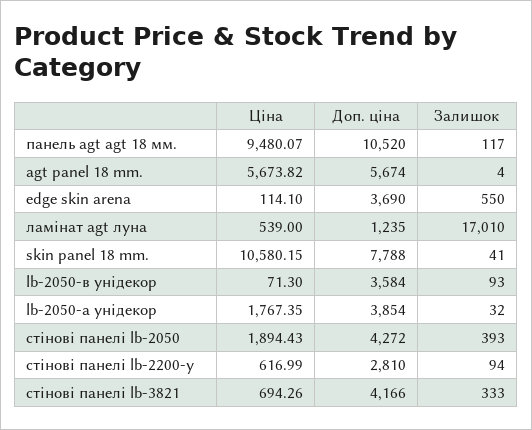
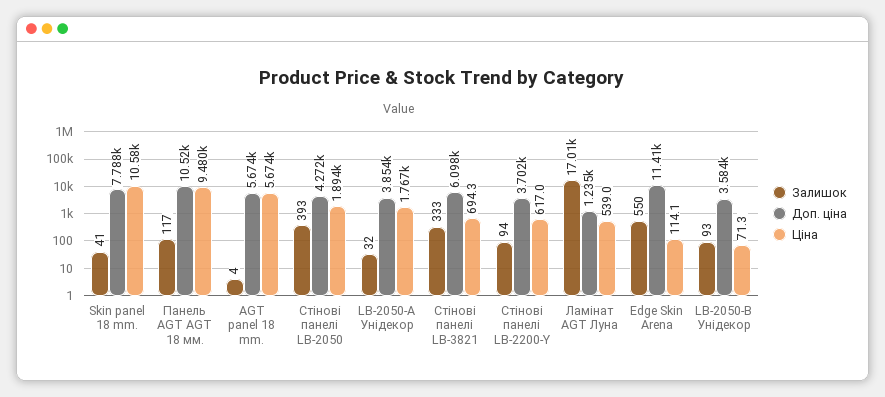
  {
    "Ціна": {
      "панель agt agt 18 мм.": 9480.07,
      "agt panel 18 mm.": 5673.82,
      "edge skin arena": 114.1,
      "ламінат agt луна": 539,
      "skin panel 18 mm.": 10580.15,
      "lb-2050-в унідекор": 71.3,
      "lb-2050-а унідекор": 1767.35,
      "стінові панелі lb-2050": 1894.43,
      "стінові панелі lb-2200-y": 616.99,
      "стінові панелі lb-3821": 694.26
    },
    "Доп. ціна": {
      "панель agt agt 18 мм.": 10520,
      "agt panel 18 mm.": 5674,
-     "edge skin arena": 3690,
+     "edge skin arena": 11410,
      "ламінат agt луна": 1235,
      "skin panel 18 mm.": 7788,
      "lb-2050-в унідекор": 3584,
      "lb-2050-а унідекор": 3854,
      "стінові панелі lb-2050": 4272,
-     "стінові панелі lb-2200-y": 2810,
+     "стінові панелі lb-2200-y": 3702,
-     "стінові панелі lb-3821": 4166
+     "стінові панелі lb-3821": 6098
    },
    "Залишок": {
      "панель agt agt 18 мм.": 117,
      "agt panel 18 mm.": 4,
      "edge skin arena": 550,
      "ламінат agt луна": 17010,
      "skin panel 18 mm.": 41,
      "lb-2050-в унідекор": 93,
      "lb-2050-а унідекор": 32,
      "стінові панелі lb-2050": 393,
      "стінові панелі lb-2200-y": 94,
      "стінові панелі lb-3821": 333
    }
  }

